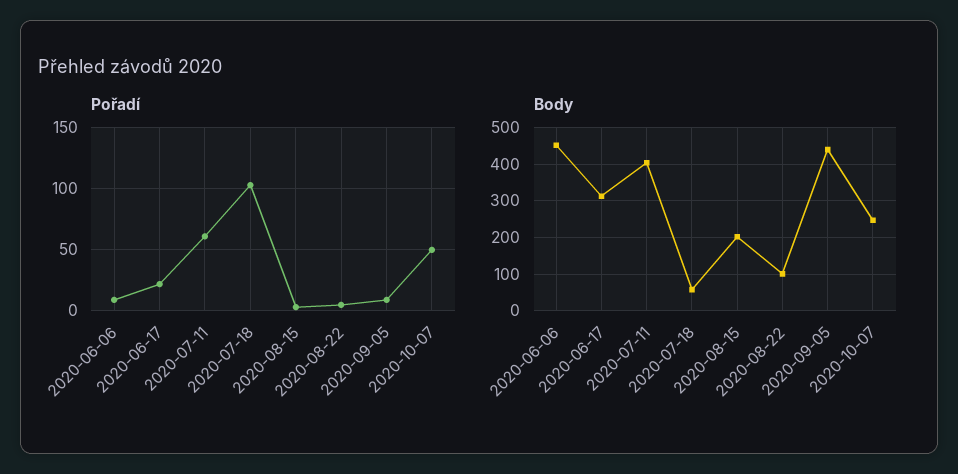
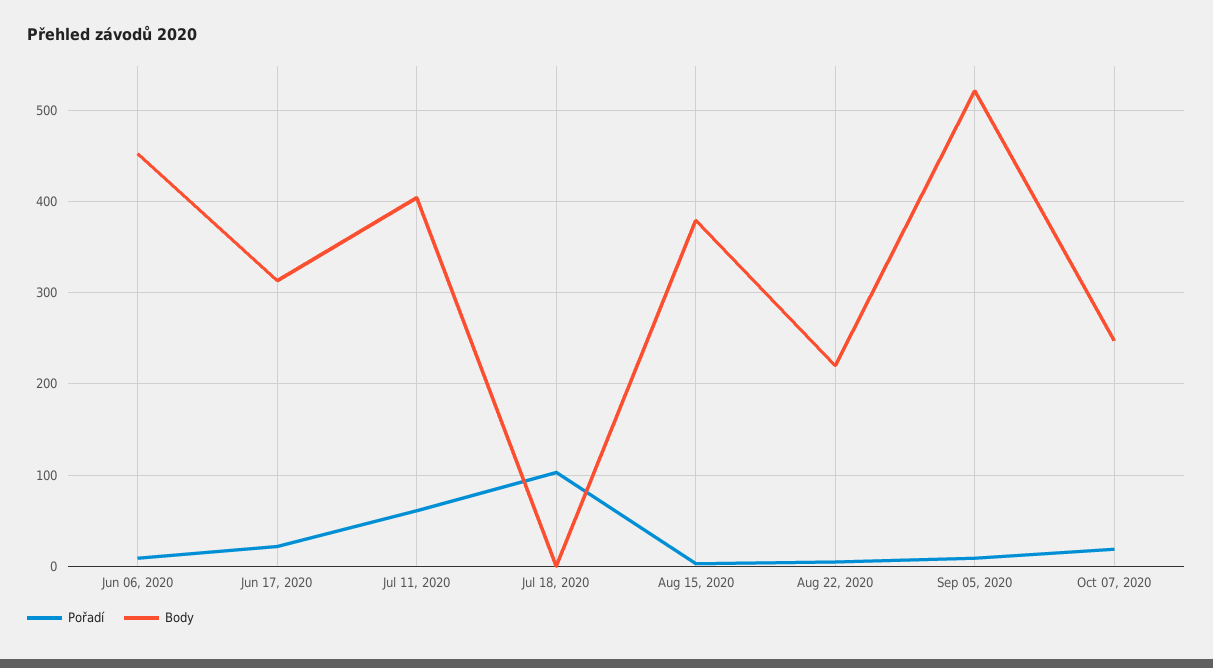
  {
    "Pořadí": {
      "2020-06-06": 10,
      "2020-06-17": 20,
      "2020-07-11": 60,
      "2020-07-18": 105,
      "2020-08-15": 5,
      "2020-08-22": 5,
      "2020-09-05": 10,
-     "2020-10-07": 50
+     "2020-10-07": 20
    },
    "Body": {
      "2020-06-06": 450,
      "2020-06-17": 310,
      "2020-07-11": 400,
-     "2020-07-18": 60,
+     "2020-07-18": 0,
-     "2020-08-15": 200,
+     "2020-08-15": 380,
-     "2020-08-22": 100,
+     "2020-08-22": 220,
-     "2020-09-05": 440,
+     "2020-09-05": 520,
      "2020-10-07": 250
    }
  }

